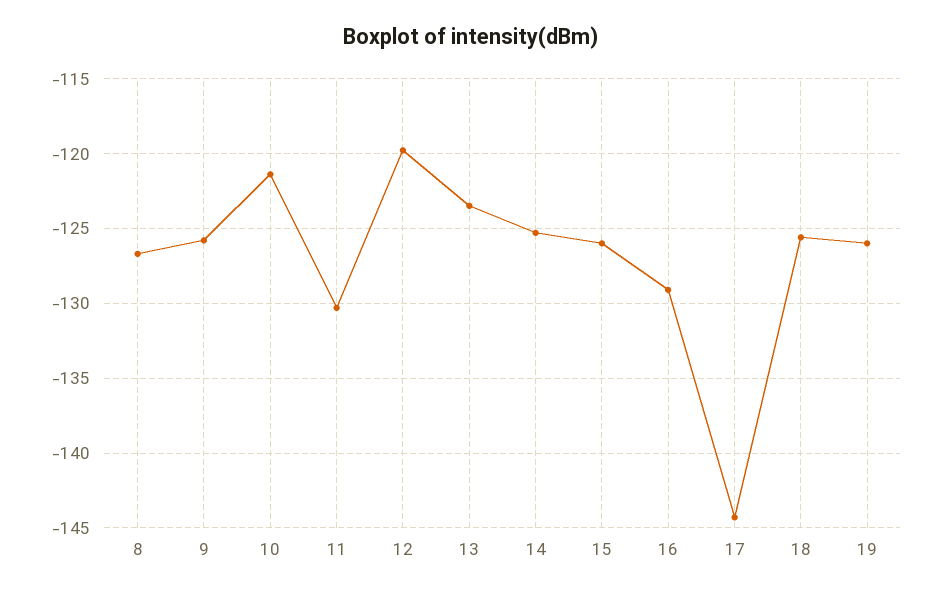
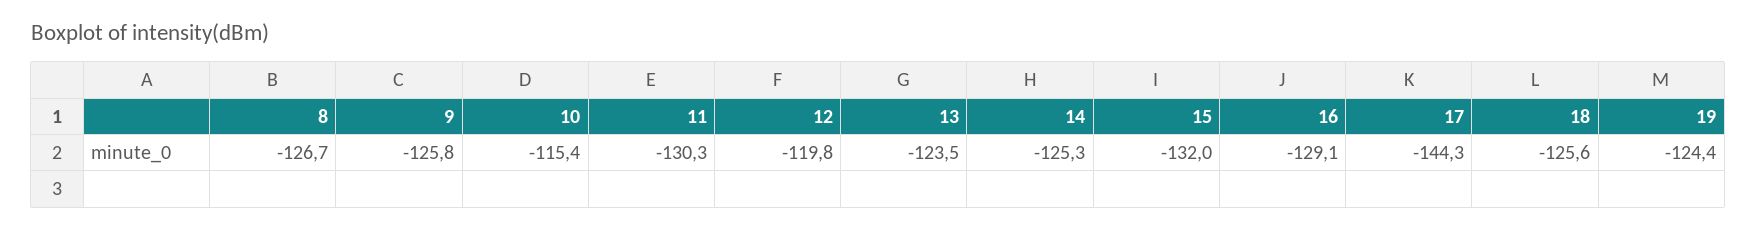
  {
    "8": -126.7,
    "9": -125.8,
-   "10": -121.5,
+   "10": -115.4,
    "11": -130.3,
    "12": -119.8,
    "13": -123.5,
    "14": -125.3,
-   "15": -126,
+   "15": -132,
    "16": -129.1,
    "17": -144.3,
    "18": -125.6,
-   "19": -126
+   "19": -124.4
  }

